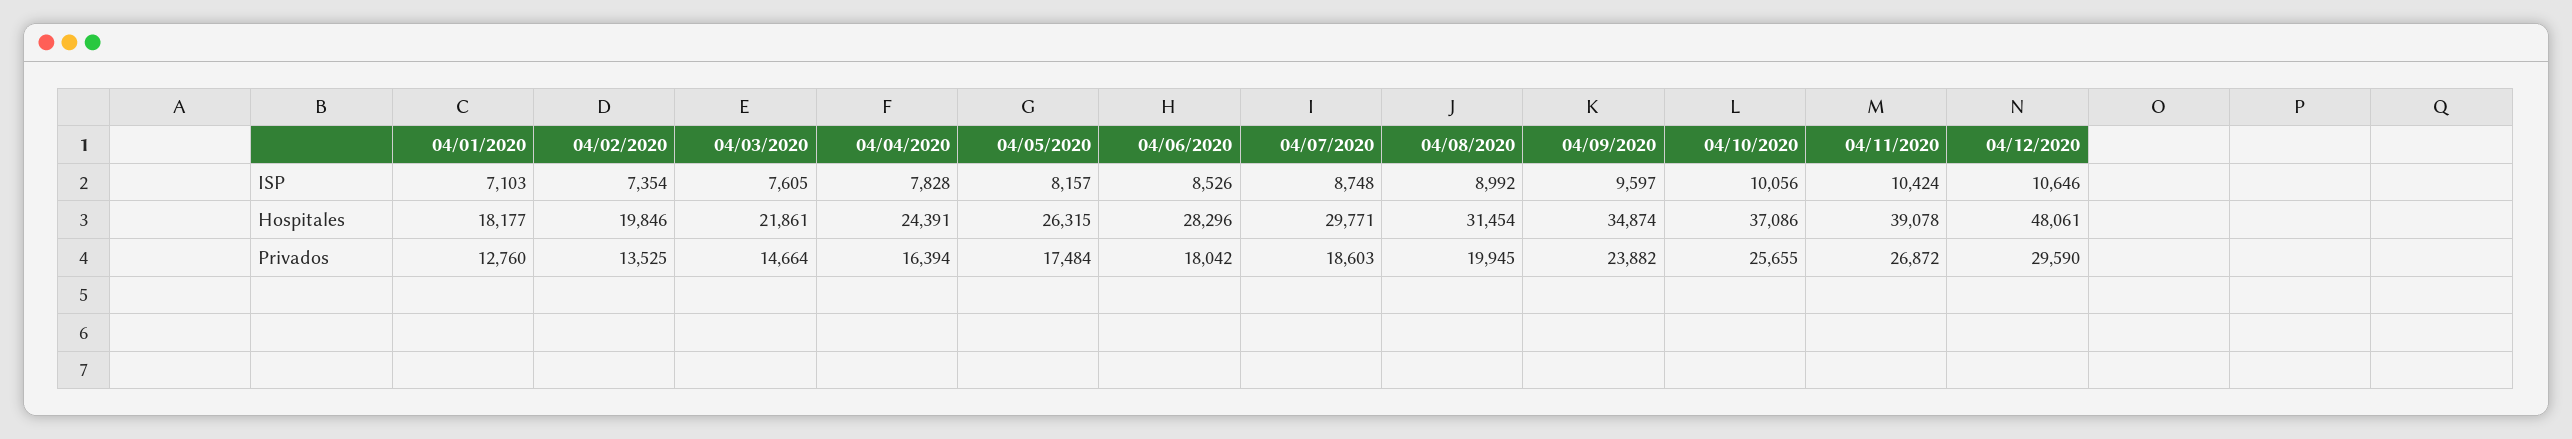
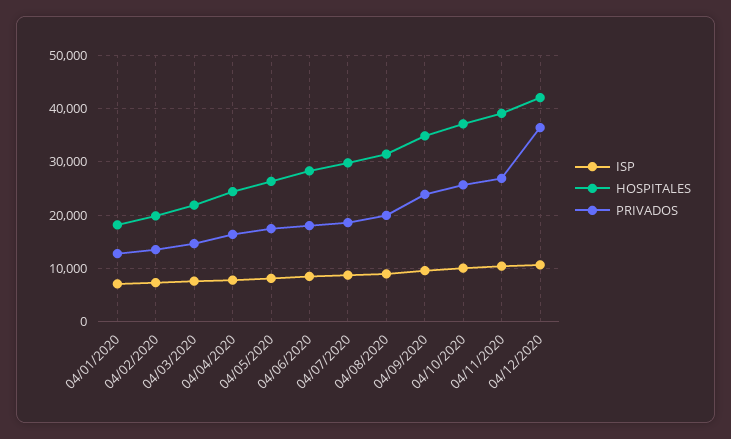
  {
    "ISP": {
      "04/01/2020": 7103,
      "04/02/2020": 7354,
      "04/03/2020": 7605,
      "04/04/2020": 7828,
      "04/05/2020": 8157,
      "04/06/2020": 8526,
      "04/07/2020": 8748,
      "04/08/2020": 8992,
      "04/09/2020": 9597,
      "04/10/2020": 10056,
      "04/11/2020": 10424,
      "04/12/2020": 10646
    },
    "Hospitales": {
      "04/01/2020": 18177,
      "04/02/2020": 19846,
      "04/03/2020": 21861,
      "04/04/2020": 24391,
      "04/05/2020": 26315,
      "04/06/2020": 28296,
      "04/07/2020": 29771,
      "04/08/2020": 31454,
      "04/09/2020": 34874,
      "04/10/2020": 37086,
      "04/11/2020": 39078,
-     "04/12/2020": 48061
+     "04/12/2020": 42000
    },
    "Privados": {
      "04/01/2020": 12760,
      "04/02/2020": 13525,
      "04/03/2020": 14664,
      "04/04/2020": 16394,
      "04/05/2020": 17484,
      "04/06/2020": 18042,
      "04/07/2020": 18603,
      "04/08/2020": 19945,
      "04/09/2020": 23882,
      "04/10/2020": 25655,
      "04/11/2020": 26872,
-     "04/12/2020": 29590
+     "04/12/2020": 36000
    }
  }

